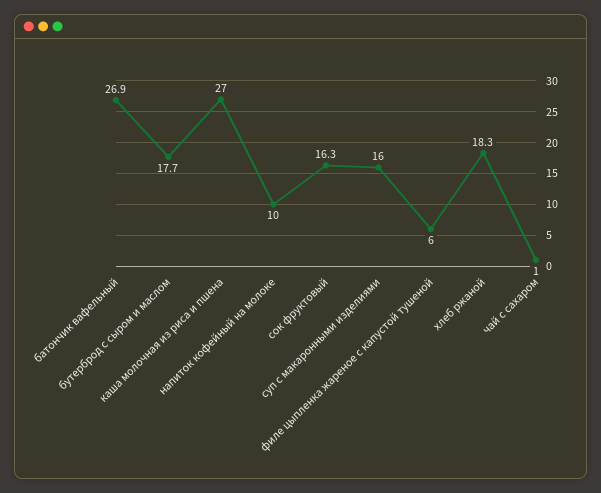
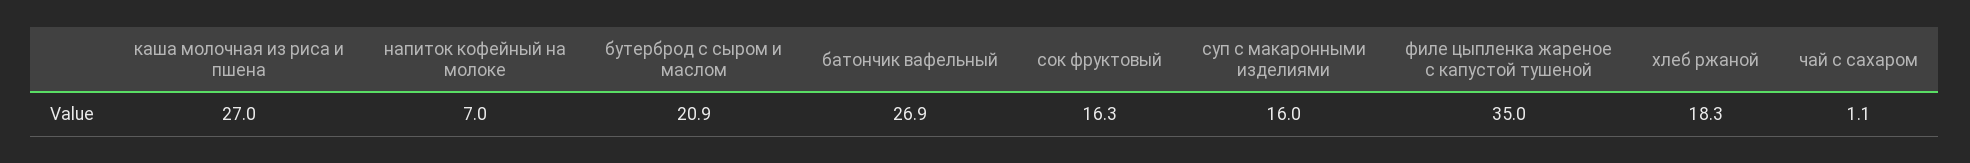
  {
    "батончик вафельный": 26.9,
-   "бутерброд с сыром и маслом": 17.7,
+   "бутерброд с сыром и маслом": 20.9,
    "каша молочная из риса и пшена": 27,
-   "напиток кофейный на молоке": 10,
+   "напиток кофейный на молоке": 7,
    "сок фруктовый": 16.3,
    "суп с макаронными изделиями": 16,
-   "филе цыпленка жареное с капустой тушеной": 6,
+   "филе цыпленка жареное с капустой тушеной": 35,
    "хлеб ржаной": 18.3,
-   "чай с сахаром": 1
+   "чай с сахаром": 1.1
  }

